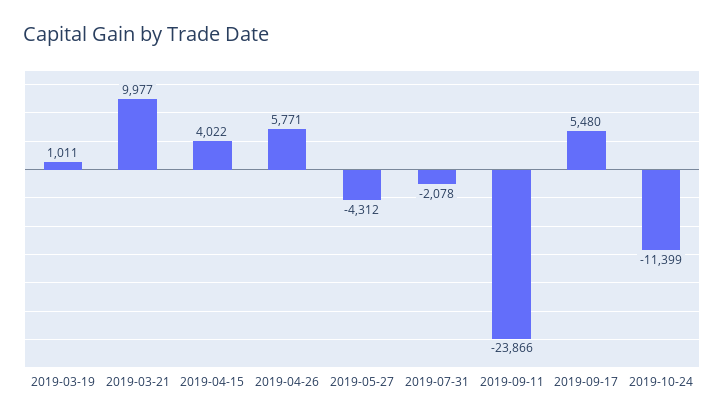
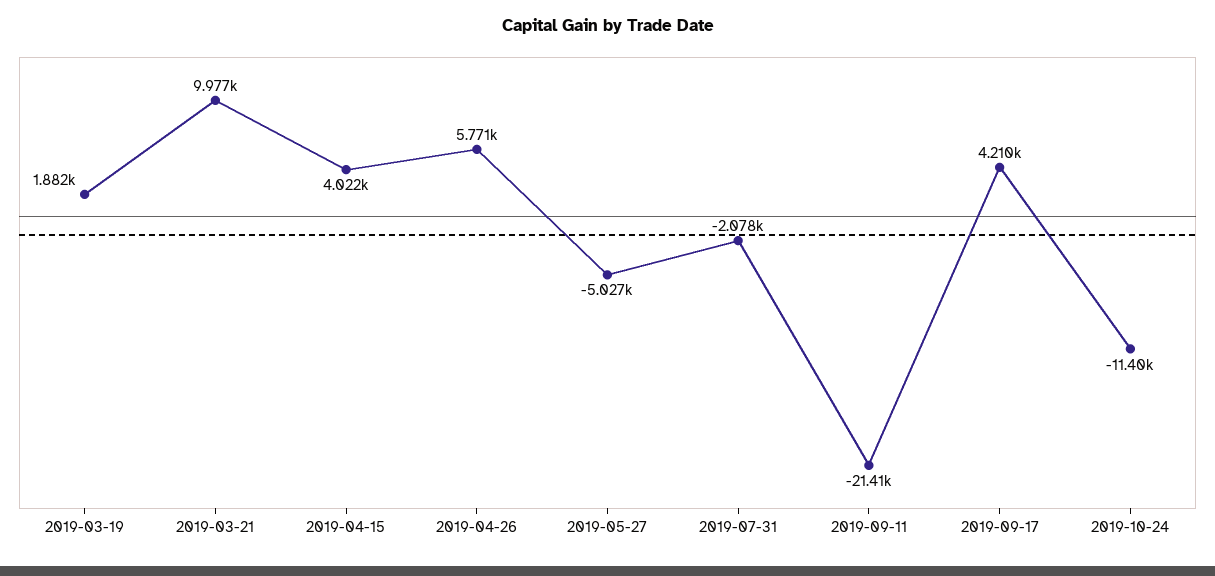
  {
-   "2019-03-19": 1011,
+   "2019-03-19": 1882,
    "2019-03-21": 9977,
    "2019-04-15": 4022,
    "2019-04-26": 5771,
-   "2019-05-27": -4312,
+   "2019-05-27": -5027,
    "2019-07-31": -2078,
-   "2019-09-11": -23866,
+   "2019-09-11": -21410,
-   "2019-09-17": 5480,
+   "2019-09-17": 4210,
    "2019-10-24": -11399
  }

